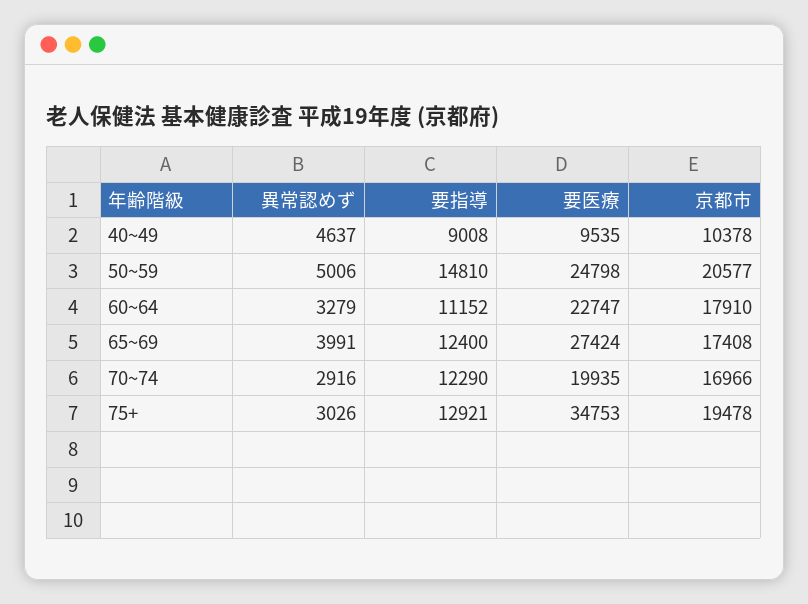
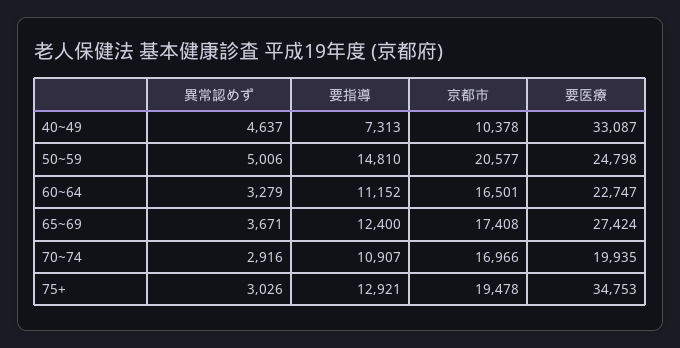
  {
    "異常認めず": {
      "40~49": 4637,
      "50~59": 5006,
      "60~64": 3279,
-     "65~69": 3991,
+     "65~69": 3671,
      "70~74": 2916,
      "75+": 3026
    },
    "要指導": {
-     "40~49": 9008,
+     "40~49": 7313,
      "50~59": 14810,
      "60~64": 11152,
      "65~69": 12400,
-     "70~74": 12290,
+     "70~74": 10907,
      "75+": 12921
    },
    "要医療": {
-     "40~49": 9535,
+     "40~49": 33087,
      "50~59": 24798,
      "60~64": 22747,
      "65~69": 27424,
      "70~74": 19935,
      "75+": 34753
    },
    "京都市": {
      "40~49": 10378,
      "50~59": 20577,
-     "60~64": 17910,
+     "60~64": 16501,
      "65~69": 17408,
      "70~74": 16966,
      "75+": 19478
    }
  }

